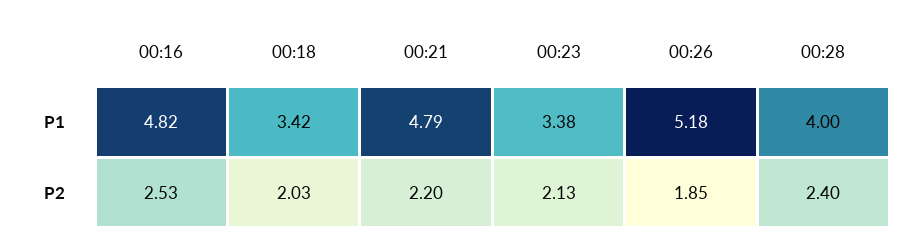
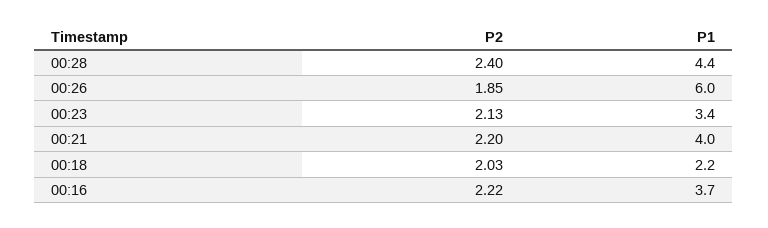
  {
    "00:16": {
-     "P1": 4.82,
+     "P1": 3.7,
-     "P2": 2.53
+     "P2": 2.22
    },
    "00:18": {
-     "P1": 3.42,
+     "P1": 2.2,
      "P2": 2.03
    },
    "00:21": {
-     "P1": 4.79,
+     "P1": 4,
      "P2": 2.2
    },
    "00:23": {
      "P1": 3.38,
      "P2": 2.13
    },
    "00:26": {
-     "P1": 5.18,
+     "P1": 6,
      "P2": 1.85
    },
    "00:28": {
-     "P1": 4,
+     "P1": 4.4,
      "P2": 2.4
    }
  }

